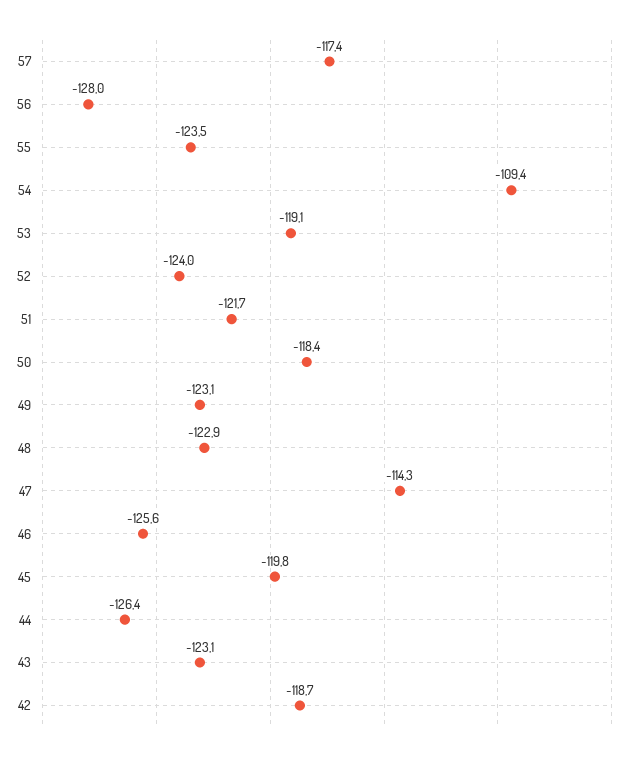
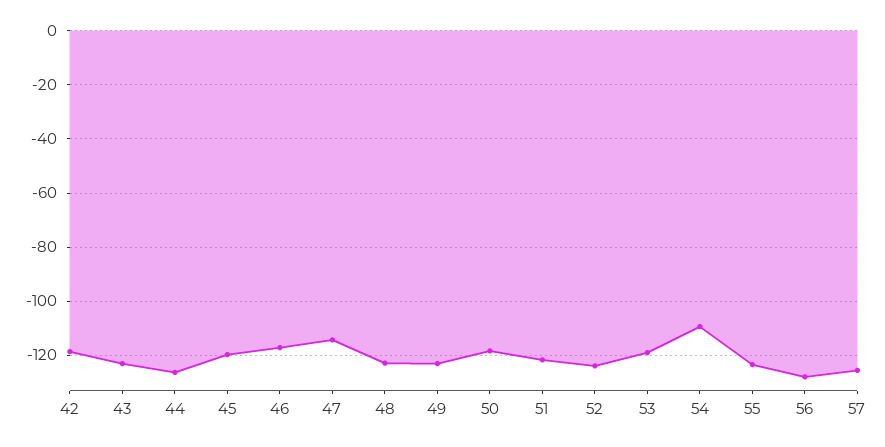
  {
-   "57": -117.4,
+   "57": -125,
    "56": -128,
    "55": -123.5,
    "54": -109.4,
    "53": -119.1,
    "52": -124,
    "51": -121.7,
    "50": -118.4,
    "49": -123.1,
    "48": -122.9,
    "47": -114.3,
-   "46": -125.6,
+   "46": -117.5,
    "45": -119.8,
    "44": -126.4,
    "43": -123.1,
    "42": -118.7
  }

